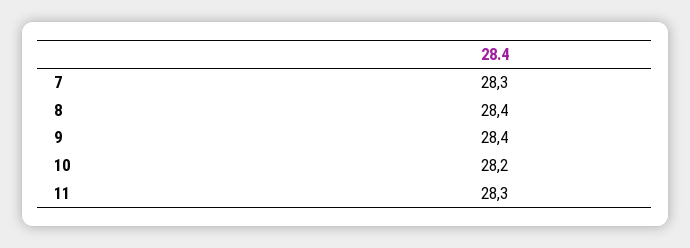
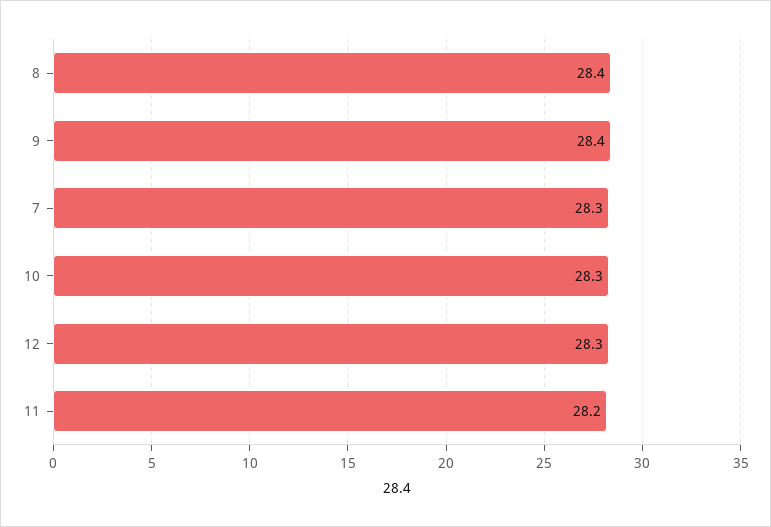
  {
    "7": 28.3,
    "8": 28.4,
    "9": 28.4,
-   "10": 28.2,
+   "10": 28.3,
-   "11": 28.3
+   "11": 28.2,
+   "12": 28.3
  }

